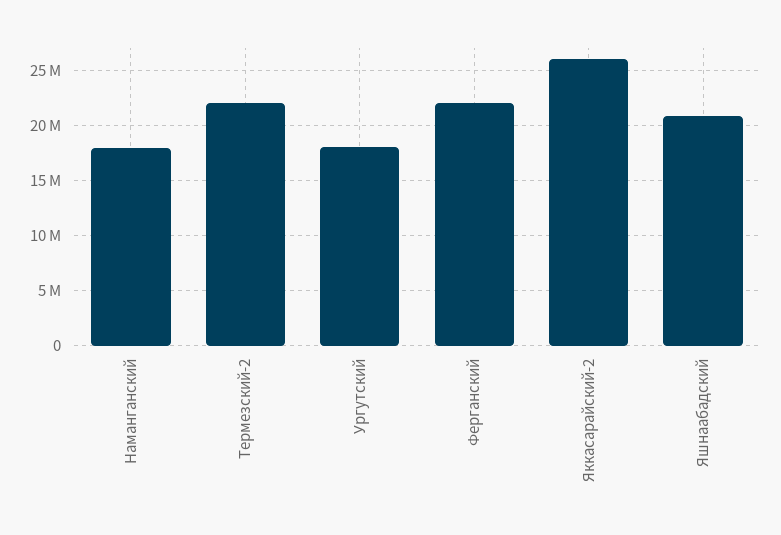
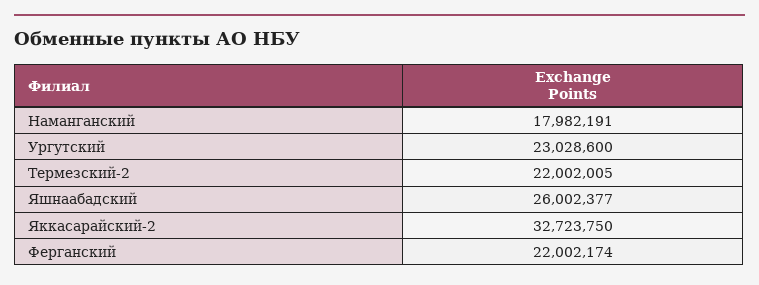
  {
    "Наманганский": 17982191,
    "Термезский-2": 22002005,
-   "Ургутский": 18000000,
+   "Ургутский": 23028600,
    "Ферганский": 22002174,
-   "Яккасарайский-2": 26000000,
+   "Яккасарайский-2": 32723750,
-   "Яшнаабадский": 21000000
+   "Яшнаабадский": 26002377
  }

